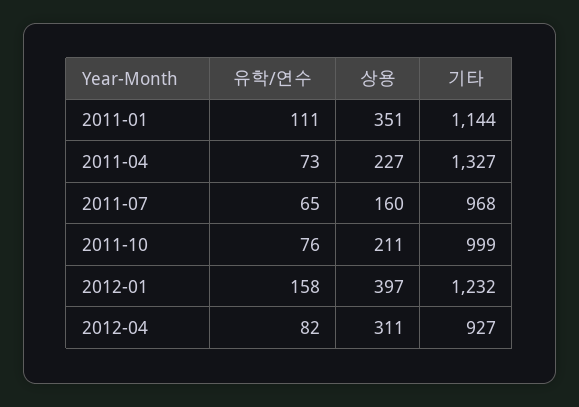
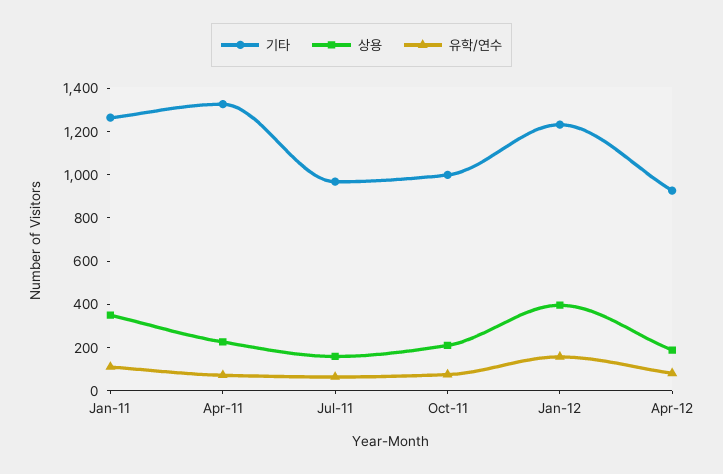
  {
    "유학/연수": {
      "2011-01": 111,
      "2011-04": 73,
      "2011-07": 65,
      "2011-10": 76,
      "2012-01": 158,
      "2012-04": 82
    },
    "상용": {
      "2011-01": 351,
      "2011-04": 227,
      "2011-07": 160,
      "2011-10": 211,
      "2012-01": 397,
-     "2012-04": 311
+     "2012-04": 200
    },
    "기타": {
-     "2011-01": 1144,
+     "2011-01": 1250,
      "2011-04": 1327,
      "2011-07": 968,
      "2011-10": 999,
      "2012-01": 1232,
      "2012-04": 927
    }
  }

